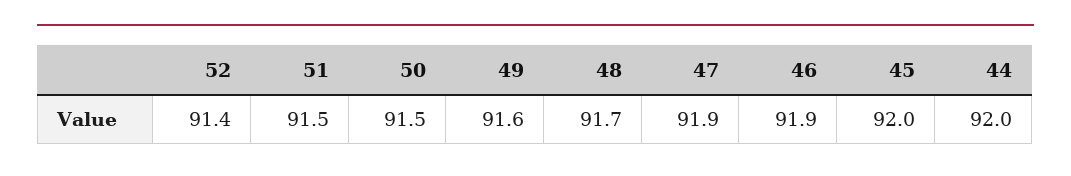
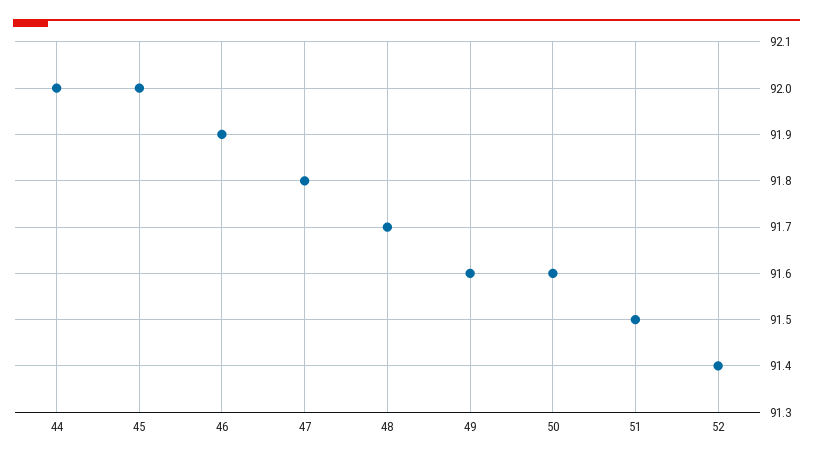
  {
    "52": 91.4,
    "51": 91.5,
-   "50": 91.5,
+   "50": 91.6,
    "49": 91.6,
    "48": 91.7,
-   "47": 91.9,
+   "47": 91.8,
    "46": 91.9,
    "45": 92,
    "44": 92
  }

